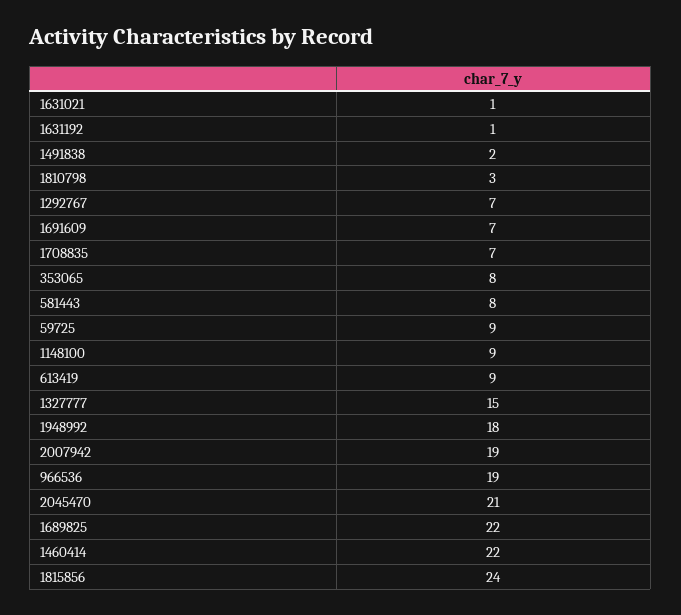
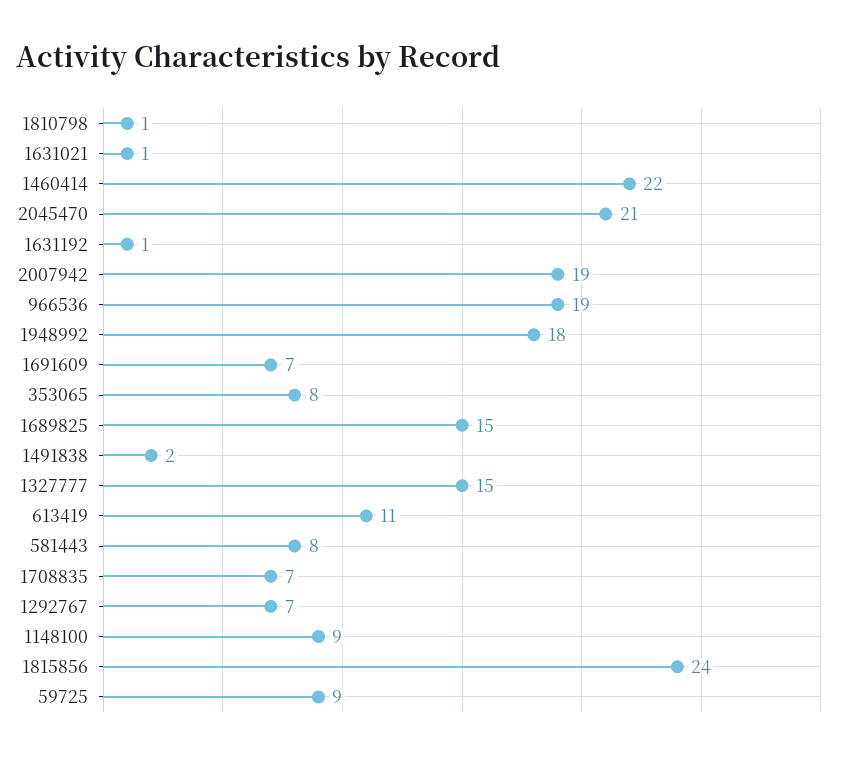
  {
    "1631021": 1,
    "1631192": 1,
    "1491838": 2,
-   "1810798": 3,
+   "1810798": 1,
    "1292767": 7,
    "1691609": 7,
    "1708835": 7,
    "353065": 8,
    "581443": 8,
    "59725": 9,
    "1148100": 9,
-   "613419": 9,
+   "613419": 11,
    "1327777": 15,
    "1948992": 18,
    "2007942": 19,
    "966536": 19,
    "2045470": 21,
-   "1689825": 22,
+   "1689825": 15,
    "1460414": 22,
    "1815856": 24
  }

